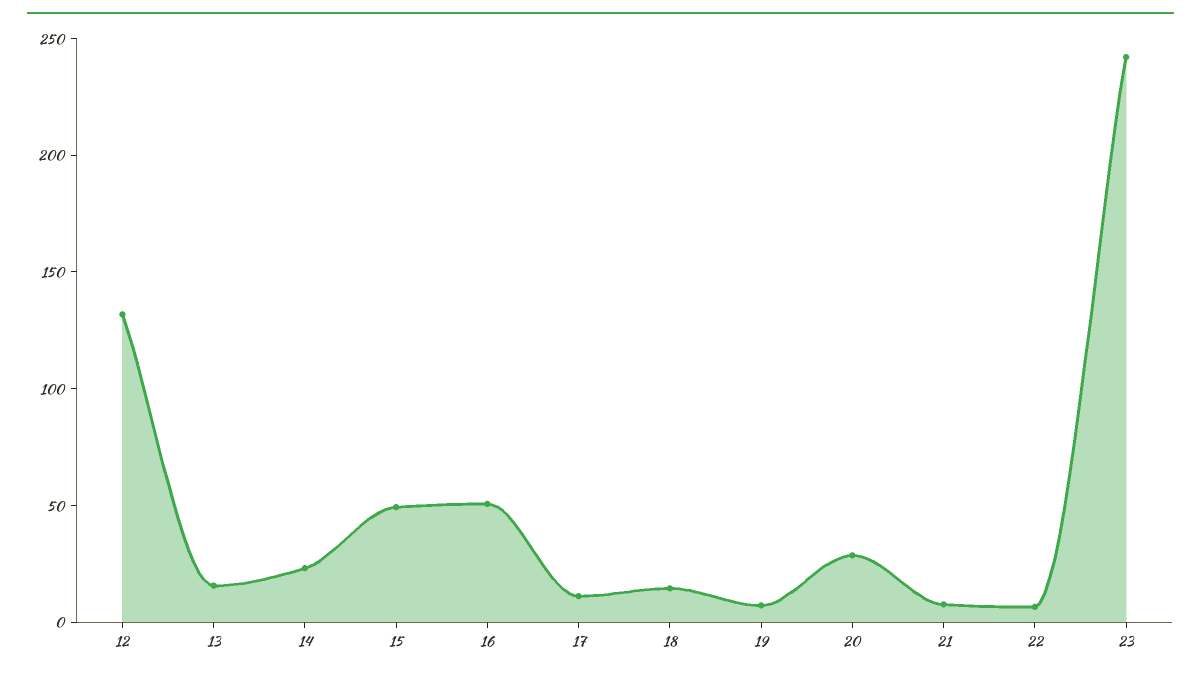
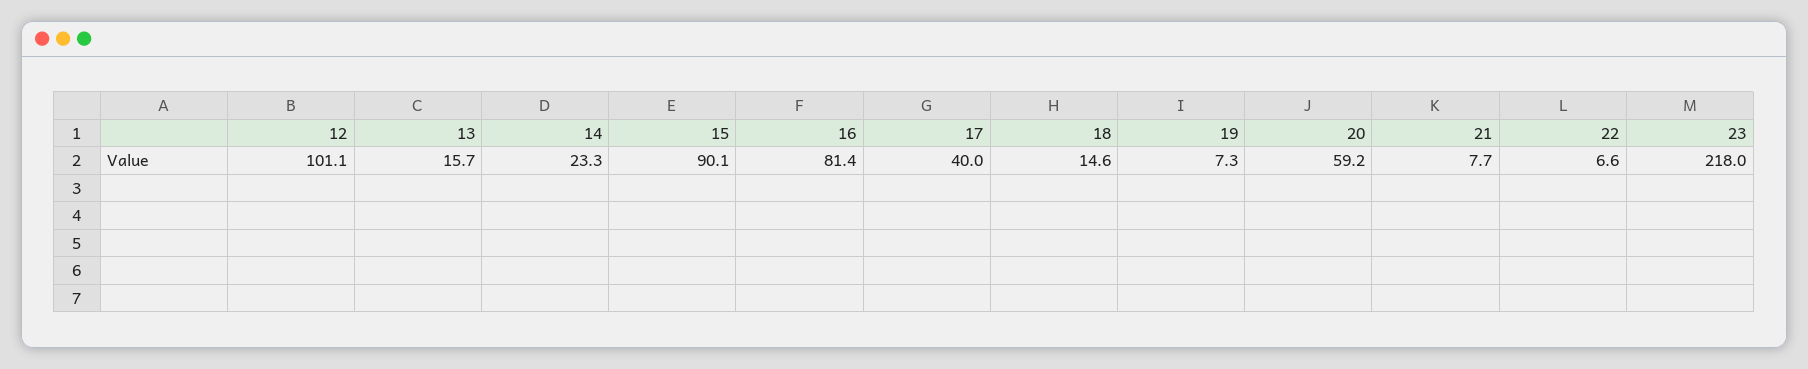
  {
-   "12": 130,
+   "12": 101.1,
    "13": 15.7,
    "14": 23.3,
-   "15": 50,
+   "15": 90.1,
-   "16": 50,
+   "16": 81.4,
-   "17": 10,
+   "17": 40,
    "18": 14.6,
    "19": 7.3,
-   "20": 30,
+   "20": 59.2,
    "21": 7.7,
    "22": 6.6,
-   "23": 240
+   "23": 218
  }

